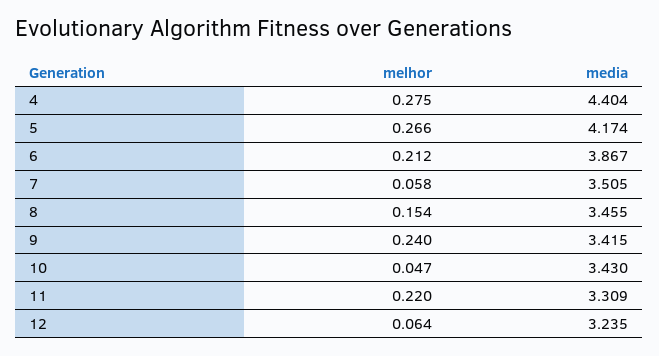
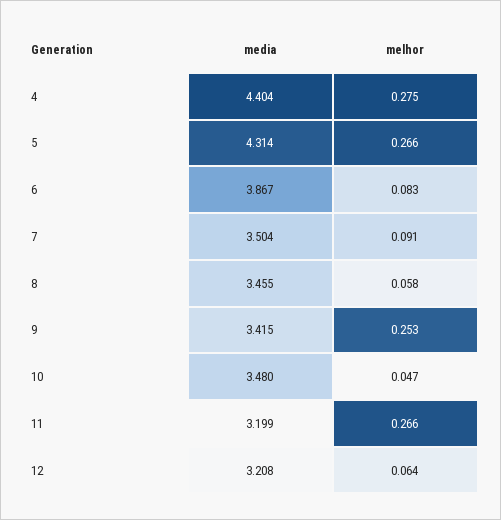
  {
    "melhor": {
      "4": 0.275,
      "5": 0.266,
-     "6": 0.212,
+     "6": 0.083,
-     "7": 0.058,
+     "7": 0.091,
-     "8": 0.154,
+     "8": 0.058,
-     "9": 0.24,
+     "9": 0.253,
      "10": 0.047,
-     "11": 0.22,
+     "11": 0.266,
      "12": 0.064
    },
    "media": {
      "4": 4.404,
-     "5": 4.174,
+     "5": 4.314,
      "6": 3.867,
-     "7": 3.505,
+     "7": 3.504,
      "8": 3.455,
      "9": 3.415,
-     "10": 3.43,
+     "10": 3.48,
-     "11": 3.309,
+     "11": 3.199,
-     "12": 3.235
+     "12": 3.208
    }
  }

